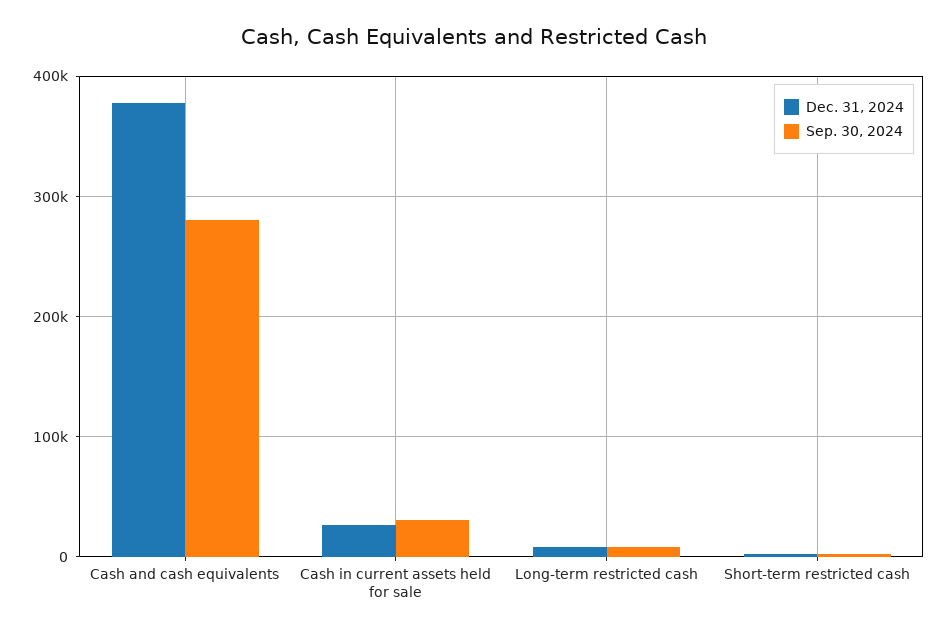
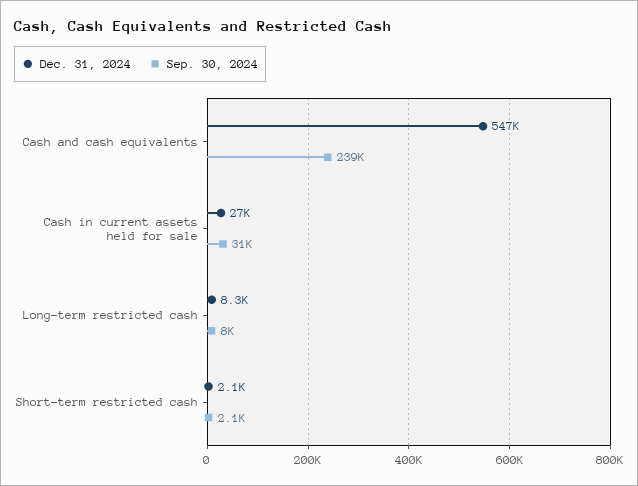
  {
    "Dec. 31, 2024": {
-     "Cash and cash equivalents": 380000,
+     "Cash and cash equivalents": 547000,
      "Cash in current assets held for sale": 27000,
      "Long-term restricted cash": 8300,
      "Short-term restricted cash": 2100
    },
    "Sep. 30, 2024": {
-     "Cash and cash equivalents": 280000,
+     "Cash and cash equivalents": 239000,
      "Cash in current assets held for sale": 31000,
      "Long-term restricted cash": 8000,
      "Short-term restricted cash": 2100
    }
  }

